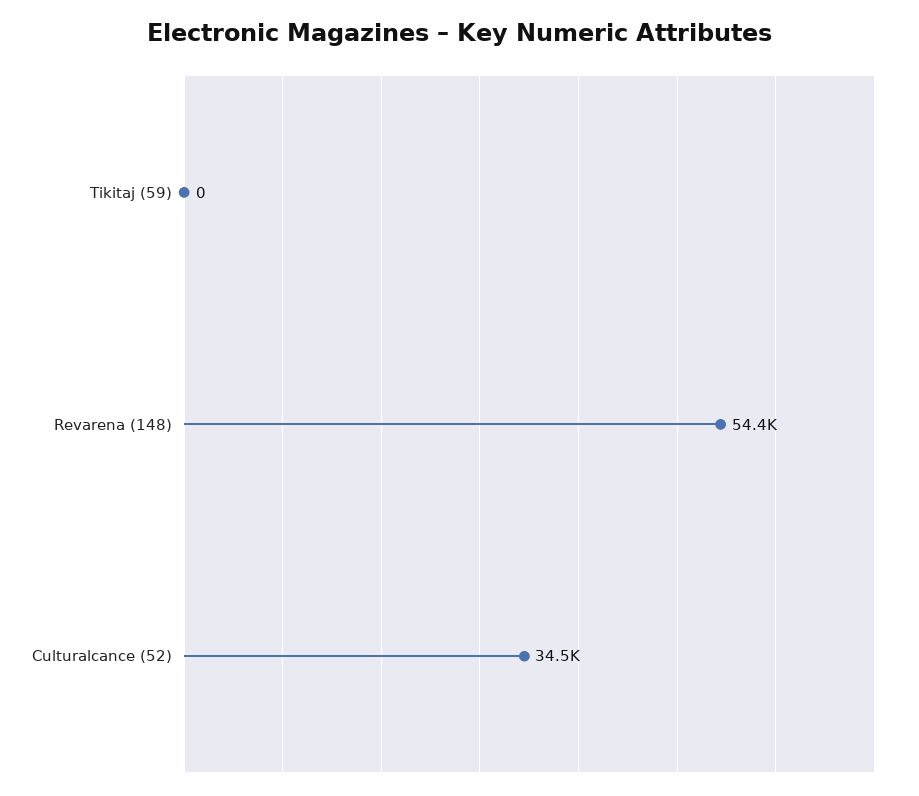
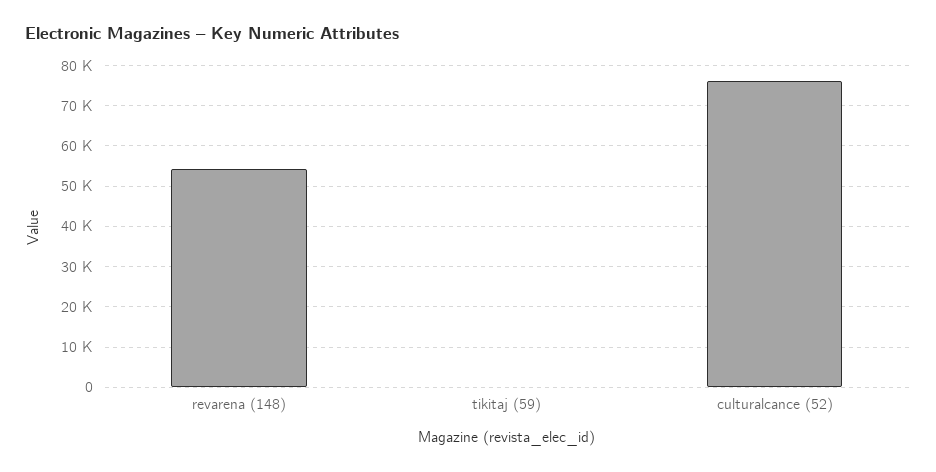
  {
    "Tikitaj (59)": 0,
    "Revarena (148)": 54400,
-   "Culturalcance (52)": 34500
+   "Culturalcance (52)": 76000
  }

